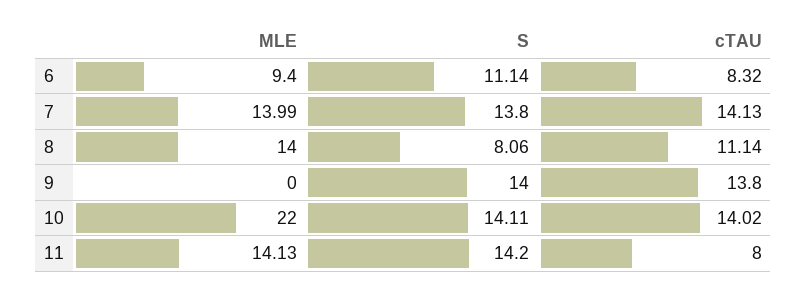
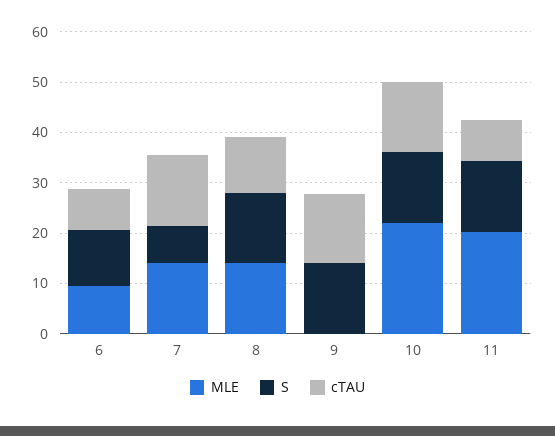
  {
    "MLE": {
      "6": 9.4,
      "7": 13.99,
      "8": 14,
      "9": 0,
      "10": 22,
-     "11": 14.13
+     "11": 20
    },
    "S": {
      "6": 11.14,
-     "7": 13.8,
+     "7": 8,
-     "8": 8.06,
+     "8": 14,
      "9": 14,
      "10": 14.11,
      "11": 14.2
    },
    "cTAU": {
      "6": 8.32,
      "7": 14.13,
      "8": 11.14,
      "9": 13.8,
      "10": 14.02,
      "11": 8
    }
  }

